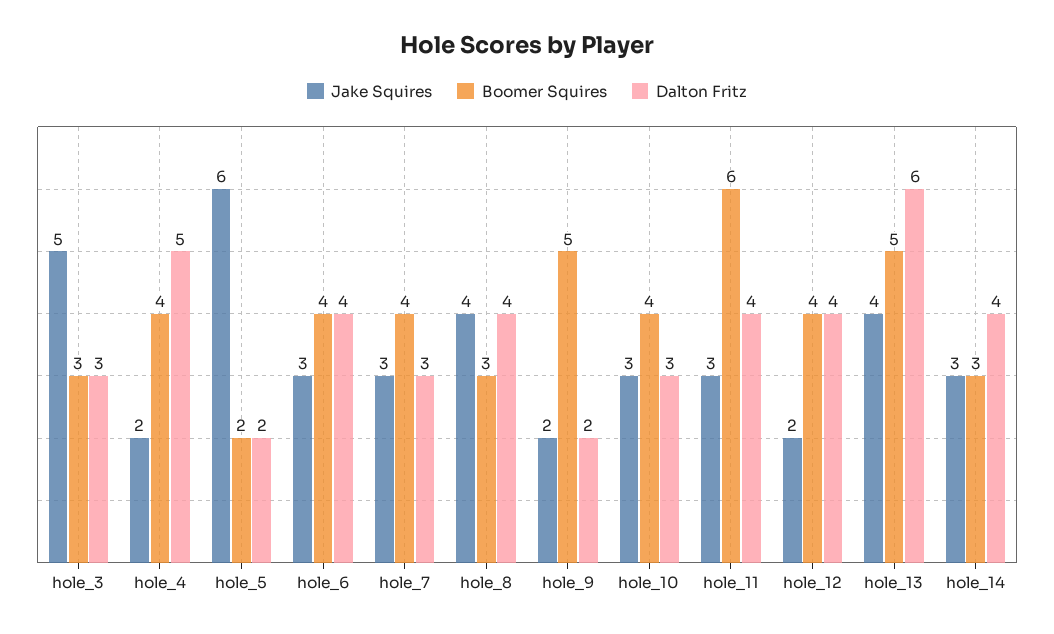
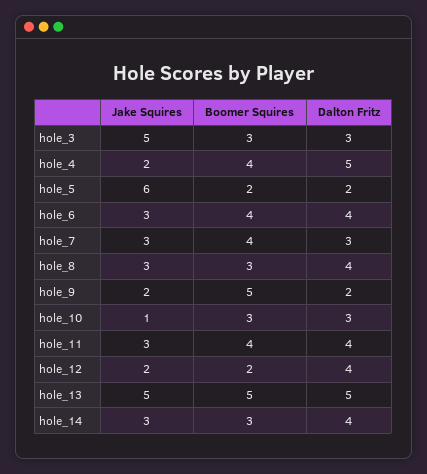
  {
    "Jake Squires": {
      "hole_3": 5,
      "hole_4": 2,
      "hole_5": 6,
      "hole_6": 3,
      "hole_7": 3,
-     "hole_8": 4,
+     "hole_8": 3,
      "hole_9": 2,
-     "hole_10": 3,
+     "hole_10": 1,
      "hole_11": 3,
      "hole_12": 2,
-     "hole_13": 4,
+     "hole_13": 5,
      "hole_14": 3
    },
    "Boomer Squires": {
      "hole_3": 3,
      "hole_4": 4,
      "hole_5": 2,
      "hole_6": 4,
      "hole_7": 4,
      "hole_8": 3,
      "hole_9": 5,
-     "hole_10": 4,
+     "hole_10": 3,
-     "hole_11": 6,
+     "hole_11": 4,
-     "hole_12": 4,
+     "hole_12": 2,
      "hole_13": 5,
      "hole_14": 3
    },
    "Dalton Fritz": {
      "hole_3": 3,
      "hole_4": 5,
      "hole_5": 2,
      "hole_6": 4,
      "hole_7": 3,
      "hole_8": 4,
      "hole_9": 2,
      "hole_10": 3,
      "hole_11": 4,
      "hole_12": 4,
-     "hole_13": 6,
+     "hole_13": 5,
      "hole_14": 4
    }
  }

